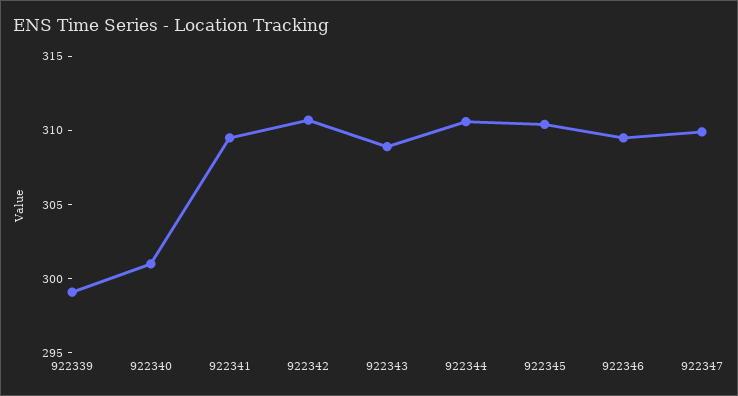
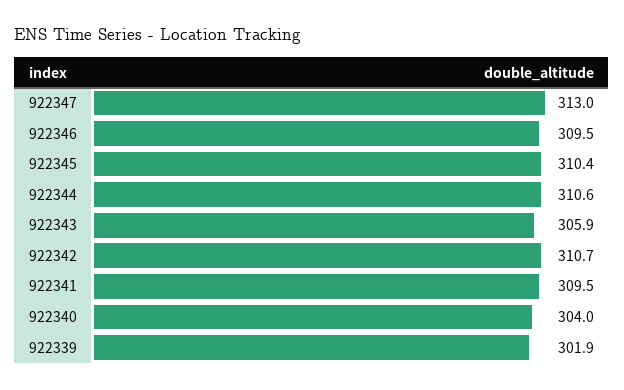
  {
-   "922339": 299,
+   "922339": 301.9,
-   "922340": 301,
+   "922340": 304,
    "922341": 309.5,
    "922342": 310.7,
-   "922343": 309,
+   "922343": 305.9,
    "922344": 310.6,
    "922345": 310.4,
    "922346": 309.5,
-   "922347": 310
+   "922347": 313
  }

